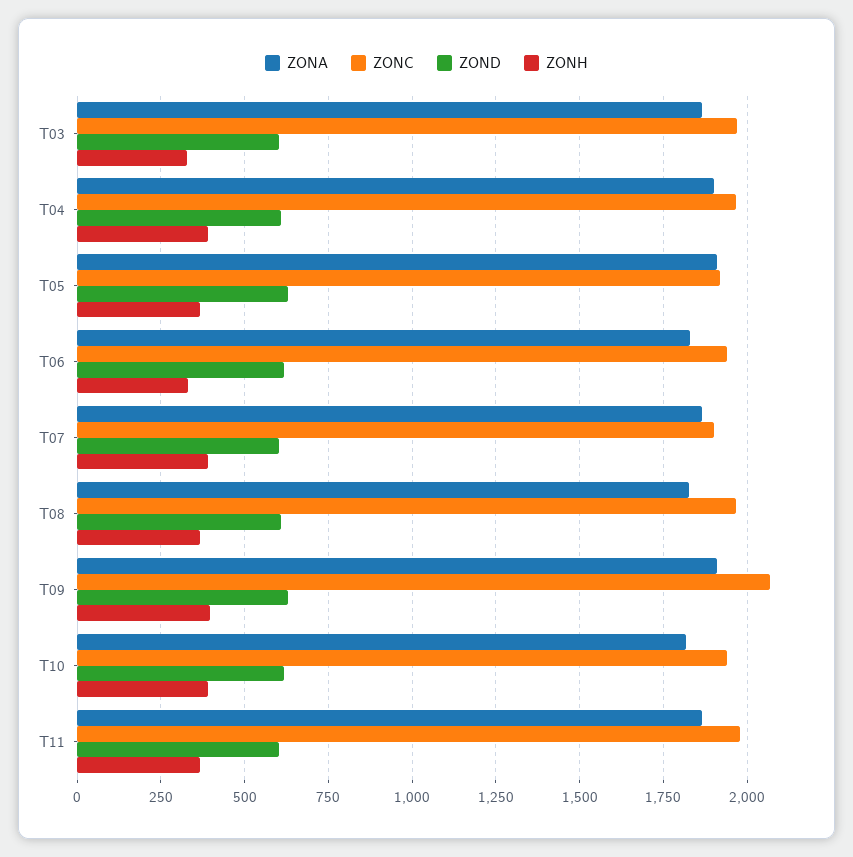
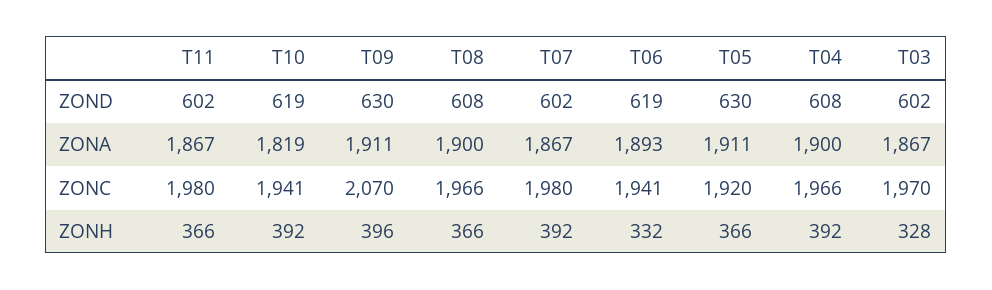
  {
    "ZONA": {
      "T03": 1867,
      "T04": 1900,
      "T05": 1911,
-     "T06": 1825,
+     "T06": 1893,
      "T07": 1867,
-     "T08": 1825,
+     "T08": 1900,
      "T09": 1911,
      "T10": 1819,
      "T11": 1867
    },
    "ZONC": {
      "T03": 1970,
      "T04": 1966,
      "T05": 1920,
      "T06": 1941,
-     "T07": 1900,
+     "T07": 1980,
      "T08": 1966,
      "T09": 2070,
      "T10": 1941,
      "T11": 1980
    },
    "ZOND": {
      "T03": 602,
      "T04": 608,
      "T05": 630,
      "T06": 619,
      "T07": 602,
      "T08": 608,
      "T09": 630,
      "T10": 619,
      "T11": 602
    },
    "ZONH": {
      "T03": 328,
      "T04": 392,
      "T05": 366,
      "T06": 332,
      "T07": 392,
      "T08": 366,
      "T09": 396,
      "T10": 392,
      "T11": 366
    }
  }

